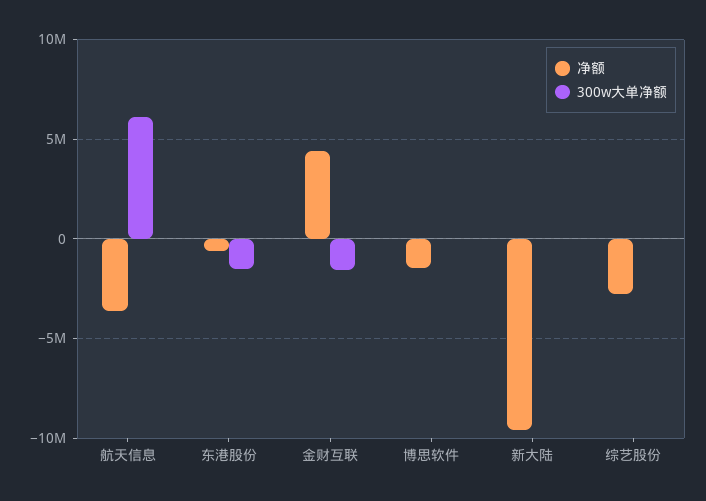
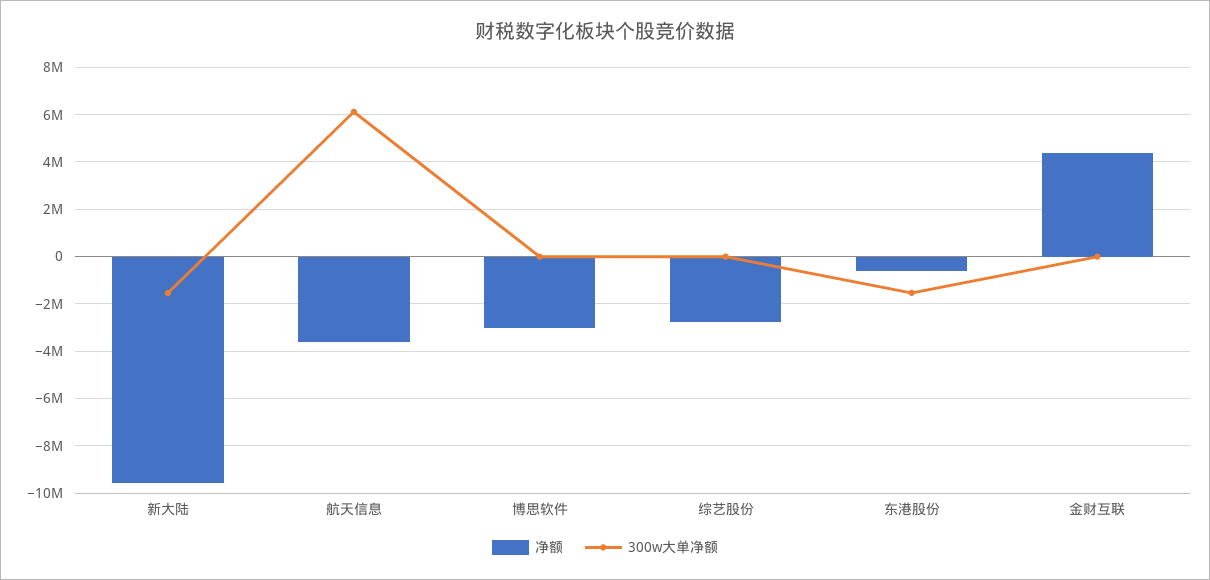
  {
    "净额": {
      "航天信息": -3500000,
      "东港股份": -500000,
      "金财互联": 4500000,
-     "博思软件": -1500000,
+     "博思软件": -3000000,
      "新大陆": -9500000,
      "综艺股份": -3000000
    },
    "300w大单净额": {
      "航天信息": 6000000,
      "东港股份": -1500000,
-     "金财互联": -1500000,
+     "金财互联": 0,
      "博思软件": 0,
-     "新大陆": 0,
+     "新大陆": -1500000,
      "综艺股份": 0
    }
  }

